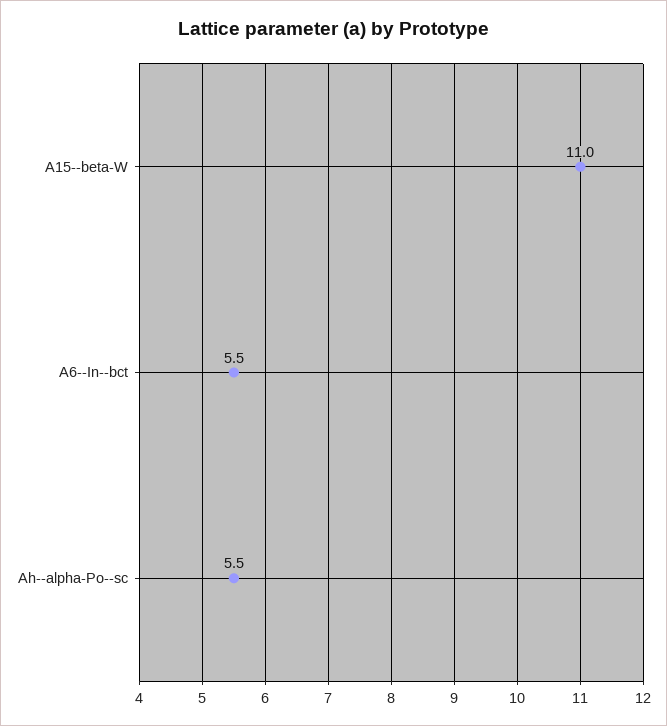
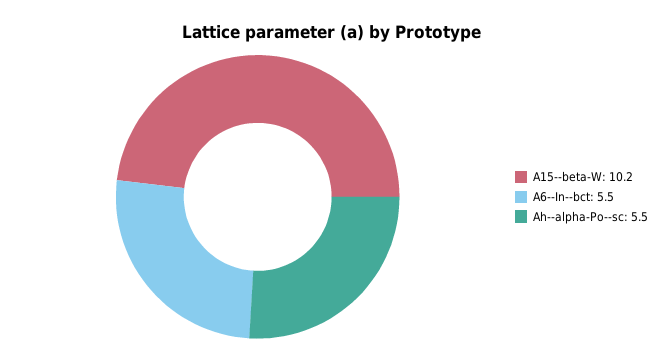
  {
-   "A15--beta-W": 11,
+   "A15--beta-W": 10.2,
    "A6--In--bct": 5.5,
    "Ah--alpha-Po--sc": 5.5
  }

